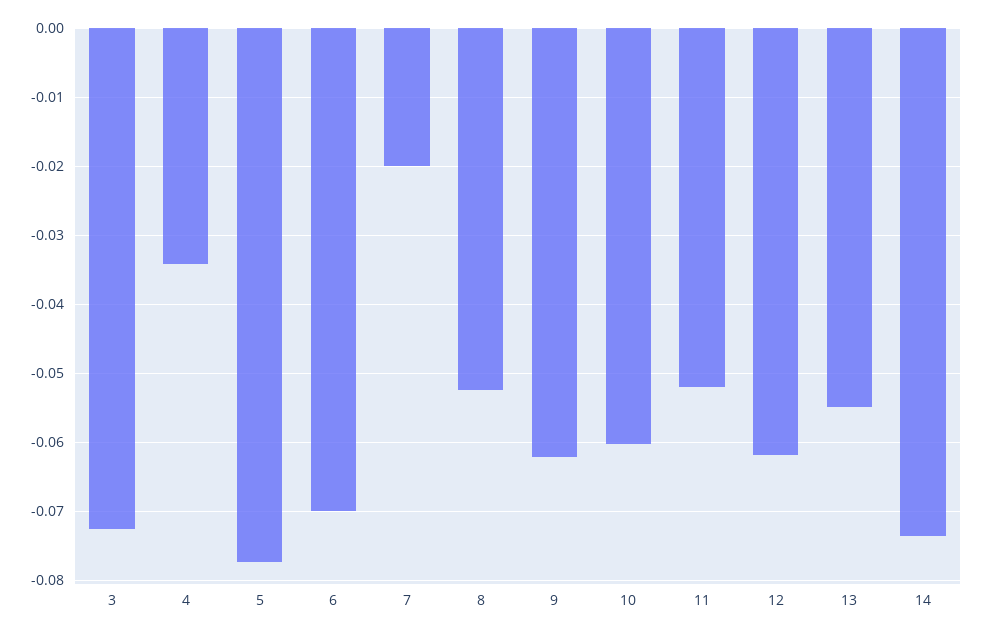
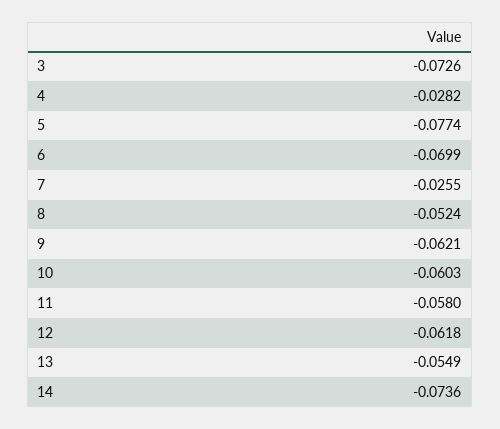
  {
    "3": -0.0726,
-   "4": -0.034,
+   "4": -0.0282,
    "5": -0.0774,
    "6": -0.0699,
-   "7": -0.02,
+   "7": -0.0255,
    "8": -0.0524,
    "9": -0.0621,
    "10": -0.0603,
-   "11": -0.052,
+   "11": -0.058,
    "12": -0.0618,
    "13": -0.0549,
    "14": -0.0736
  }

